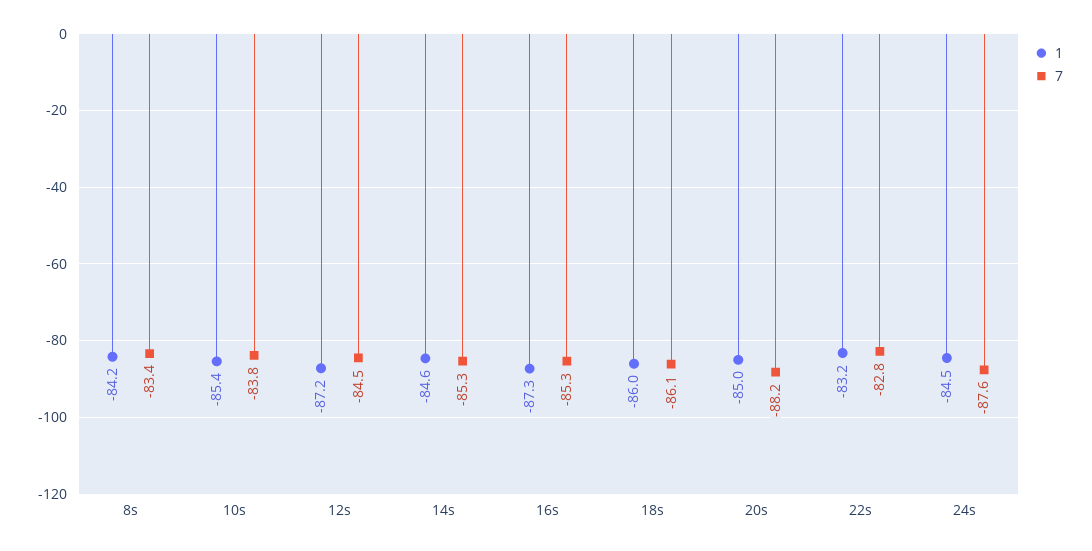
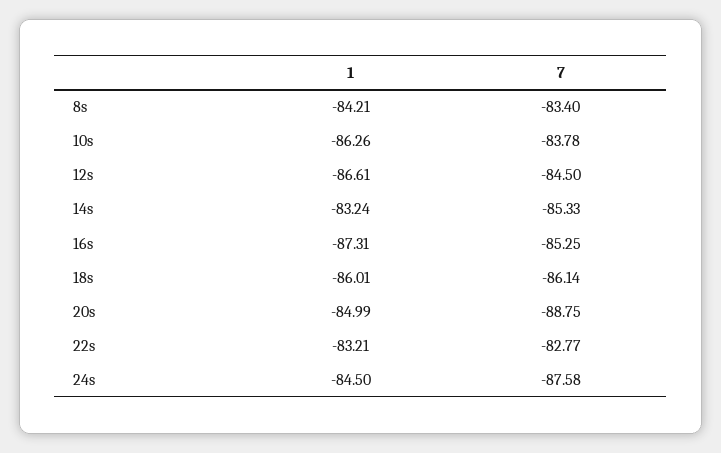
  {
    "1": {
      "8s": -84.21,
-     "10s": -85.4,
+     "10s": -86.26,
-     "12s": -87.2,
+     "12s": -86.61,
-     "14s": -84.6,
+     "14s": -83.24,
      "16s": -87.31,
      "18s": -86.01,
      "20s": -84.99,
      "22s": -83.21,
      "24s": -84.5
    },
    "7": {
      "8s": -83.4,
      "10s": -83.78,
      "12s": -84.5,
      "14s": -85.33,
      "16s": -85.25,
      "18s": -86.14,
-     "20s": -88.2,
+     "20s": -88.75,
      "22s": -82.77,
      "24s": -87.58
    }
  }

